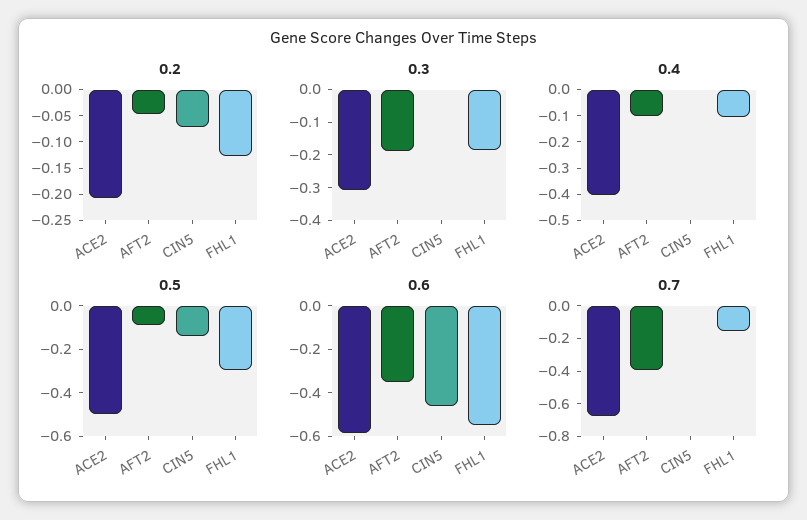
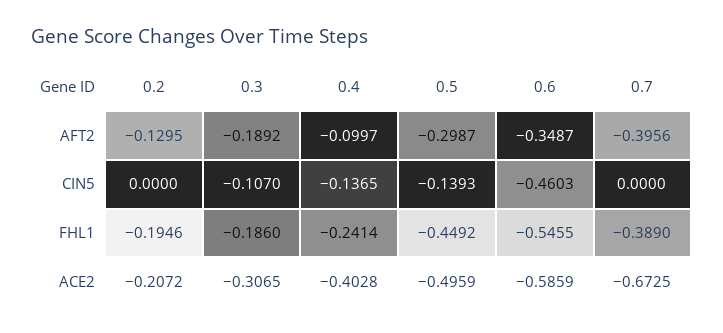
  {
    "0.2": {
      "ACE2": -0.2072,
-     "AFT2": -0.05,
+     "AFT2": -0.1295,
-     "CIN5": -0.075,
+     "CIN5": 0,
-     "FHL1": -0.125
+     "FHL1": -0.1946
    },
    "0.3": {
      "ACE2": -0.3065,
      "AFT2": -0.1892,
-     "CIN5": 0,
+     "CIN5": -0.107,
      "FHL1": -0.186
    },
    "0.4": {
      "ACE2": -0.4028,
      "AFT2": -0.0997,
-     "CIN5": 0,
+     "CIN5": -0.1365,
-     "FHL1": -0.1
+     "FHL1": -0.2414
    },
    "0.5": {
      "ACE2": -0.4959,
-     "AFT2": -0.1,
+     "AFT2": -0.2987,
      "CIN5": -0.1393,
-     "FHL1": -0.3
+     "FHL1": -0.4492
    },
    "0.6": {
      "ACE2": -0.5859,
      "AFT2": -0.3487,
      "CIN5": -0.4603,
      "FHL1": -0.5455
    },
    "0.7": {
      "ACE2": -0.6725,
      "AFT2": -0.3956,
      "CIN5": 0,
-     "FHL1": -0.15
+     "FHL1": -0.389
    }
  }

